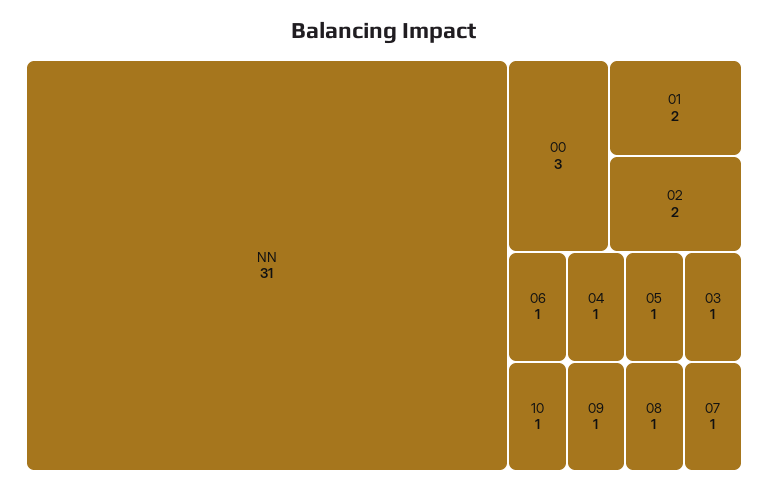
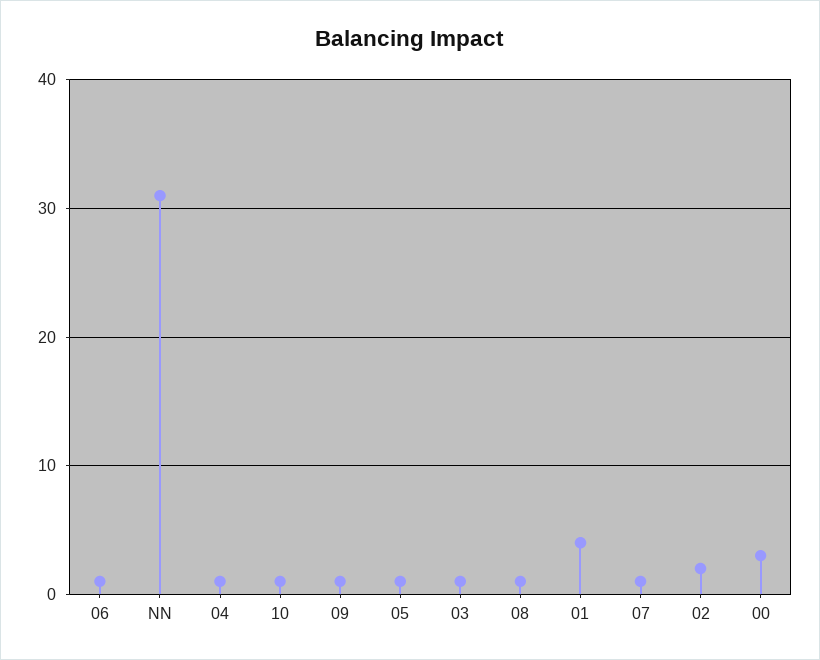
  {
    "NN": 31,
    "00": 3,
-   "01": 2,
+   "01": 4,
    "02": 2,
    "06": 1,
    "04": 1,
    "10": 1,
    "09": 1,
    "05": 1,
    "03": 1,
    "08": 1,
    "07": 1
  }

